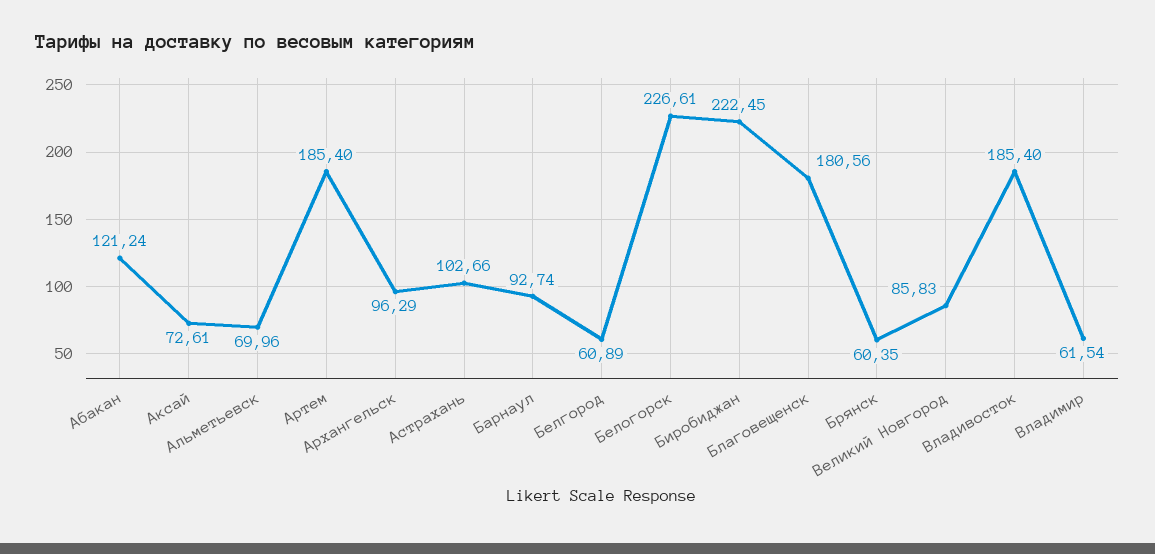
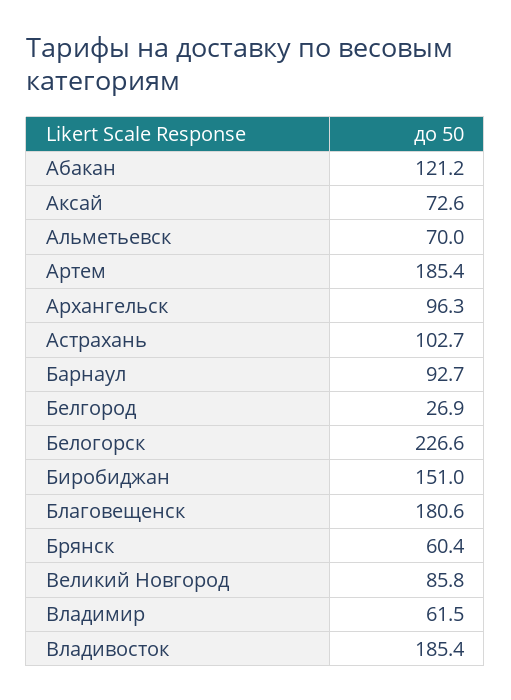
  {
    "Абакан": 121.24,
    "Аксай": 72.61,
    "Альметьевск": 69.96,
    "Артем": 185.4,
    "Архангельск": 96.29,
    "Астрахань": 102.66,
    "Барнаул": 92.74,
-   "Белгород": 60.89,
+   "Белгород": 26.9,
    "Белогорск": 226.61,
-   "Биробиджан": 222.45,
+   "Биробиджан": 151,
    "Благовещенск": 180.56,
    "Брянск": 60.35,
    "Великий Новгород": 85.83,
    "Владивосток": 185.4,
    "Владимир": 61.54
  }

